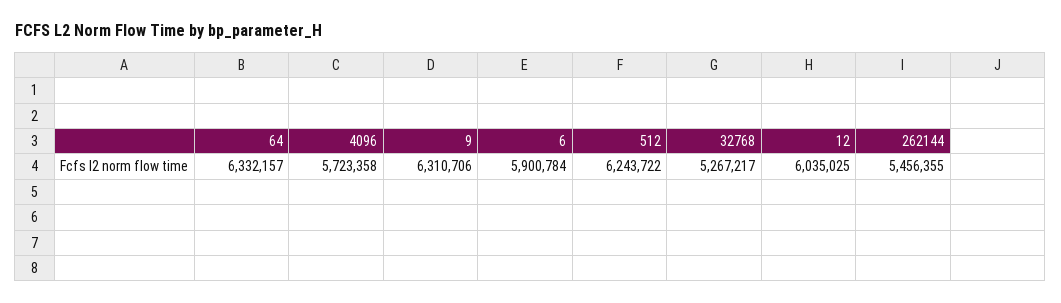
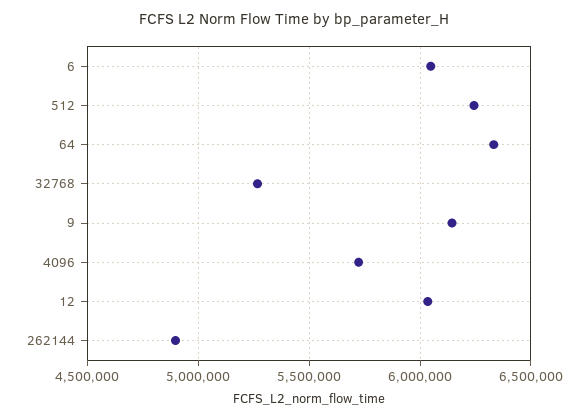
  {
    "64": 6332157,
    "4096": 5723358,
-   "9": 6310706,
+   "9": 6150000,
-   "6": 5900784,
+   "6": 6050000,
    "512": 6243722,
    "32768": 5267217,
    "12": 6035025,
-   "262144": 5456355
+   "262144": 4900000
  }

